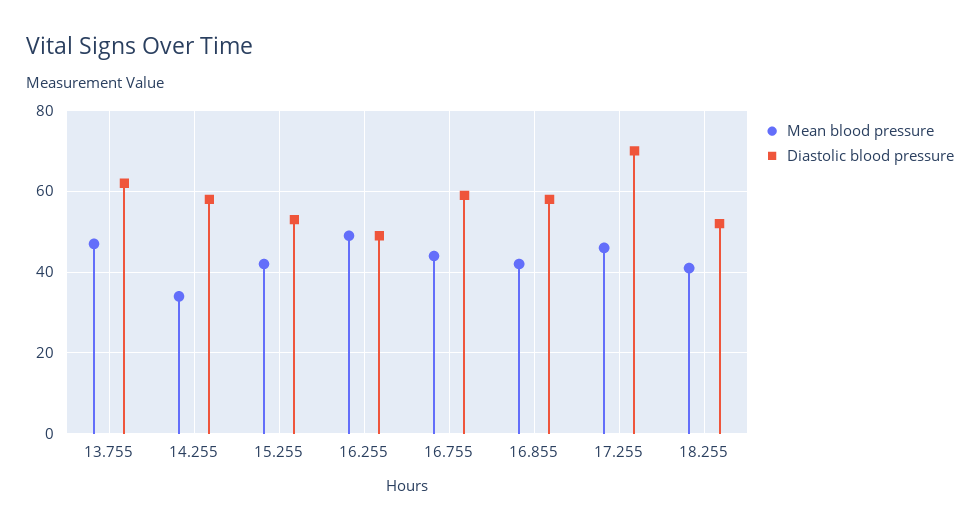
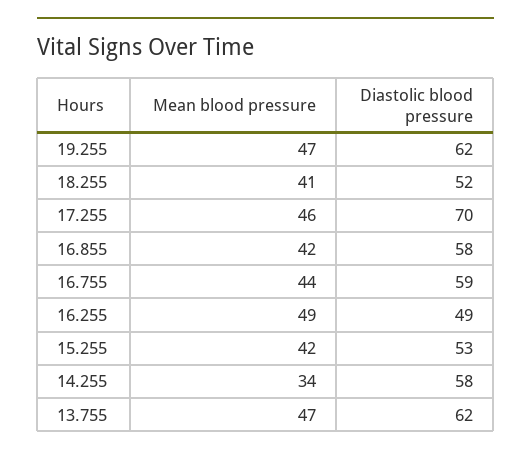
  {
    "Mean blood pressure": {
      "13.755": 47,
      "14.255": 34,
      "15.255": 42,
      "16.255": 49,
      "16.755": 44,
      "16.855": 42,
      "17.255": 46,
-     "18.255": 41
+     "18.255": 41,
+     "19.255": 47
    },
    "Diastolic blood pressure": {
      "13.755": 62,
      "14.255": 58,
      "15.255": 53,
      "16.255": 49,
      "16.755": 59,
      "16.855": 58,
      "17.255": 70,
-     "18.255": 52
+     "18.255": 52,
+     "19.255": 62
    }
  }

